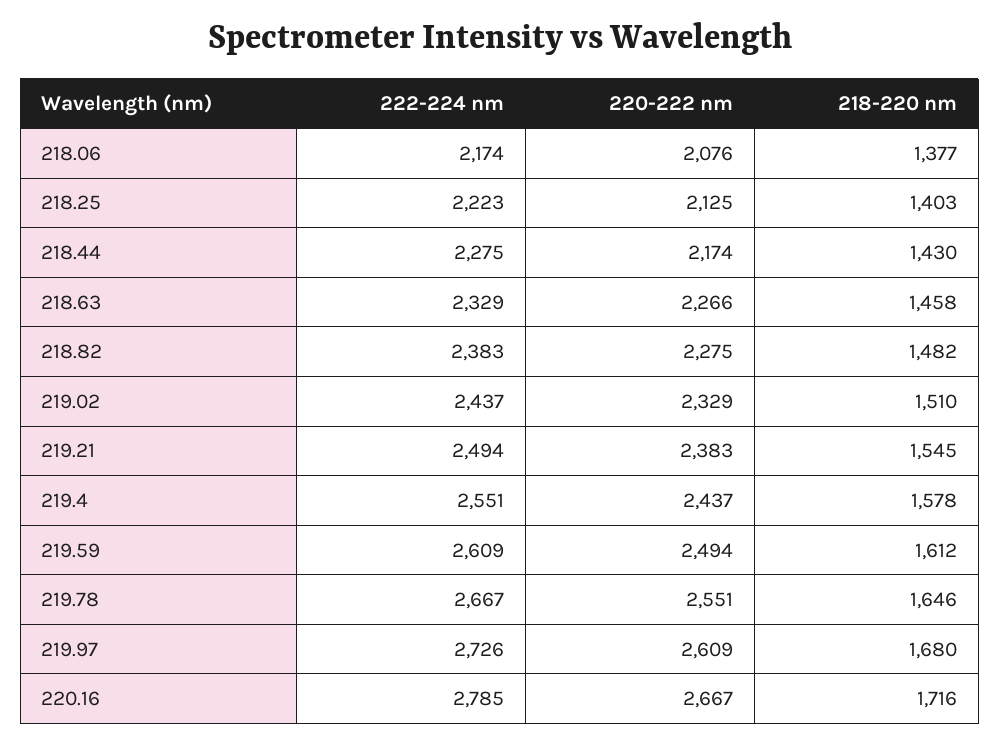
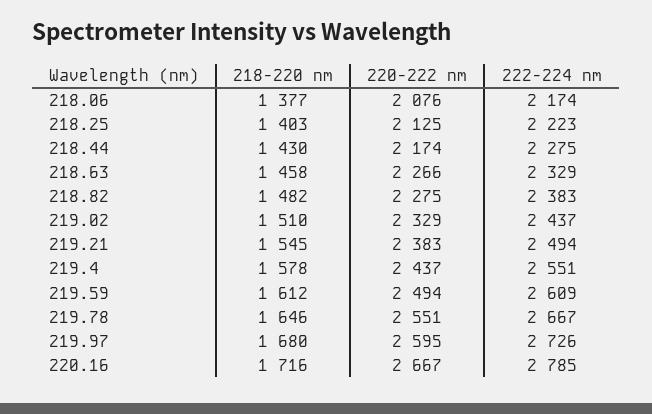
  {
    "222-224 nm": {
      "218.06": 2174,
      "218.25": 2223,
      "218.44": 2275,
      "218.63": 2329,
      "218.82": 2383,
      "219.02": 2437,
      "219.21": 2494,
      "219.4": 2551,
      "219.59": 2609,
      "219.78": 2667,
      "219.97": 2726,
      "220.16": 2785
    },
    "220-222 nm": {
      "218.06": 2076,
      "218.25": 2125,
      "218.44": 2174,
      "218.63": 2266,
      "218.82": 2275,
      "219.02": 2329,
      "219.21": 2383,
      "219.4": 2437,
      "219.59": 2494,
      "219.78": 2551,
-     "219.97": 2609,
+     "219.97": 2595,
      "220.16": 2667
    },
    "218-220 nm": {
      "218.06": 1377,
      "218.25": 1403,
      "218.44": 1430,
      "218.63": 1458,
      "218.82": 1482,
      "219.02": 1510,
      "219.21": 1545,
      "219.4": 1578,
      "219.59": 1612,
      "219.78": 1646,
      "219.97": 1680,
      "220.16": 1716
    }
  }

